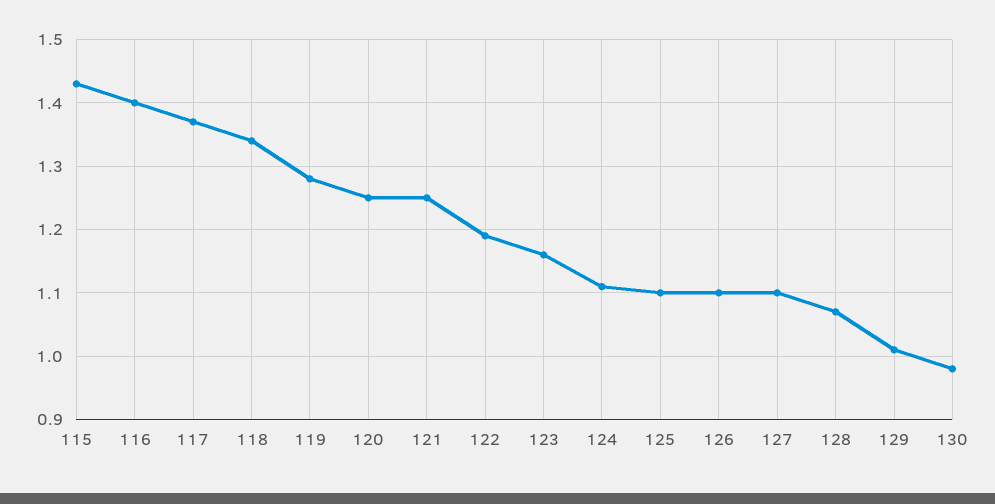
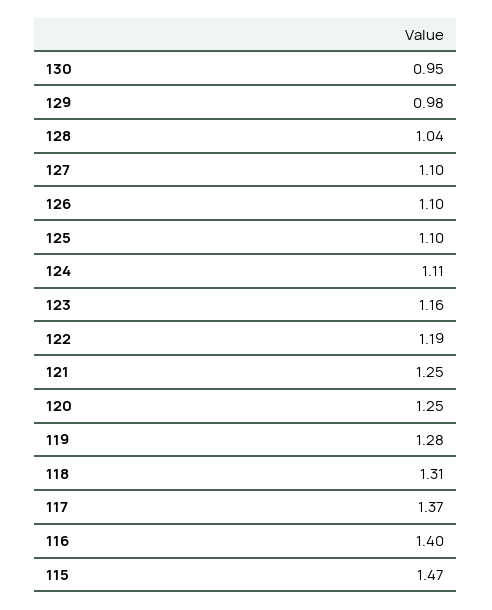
  {
-   "115": 1.43,
+   "115": 1.47,
    "116": 1.4,
    "117": 1.37,
-   "118": 1.34,
+   "118": 1.31,
    "119": 1.28,
    "120": 1.25,
    "121": 1.25,
    "122": 1.19,
    "123": 1.16,
    "124": 1.11,
    "125": 1.1,
    "126": 1.1,
    "127": 1.1,
-   "128": 1.07,
+   "128": 1.04,
-   "129": 1.01,
+   "129": 0.98,
-   "130": 0.98
+   "130": 0.95
  }

